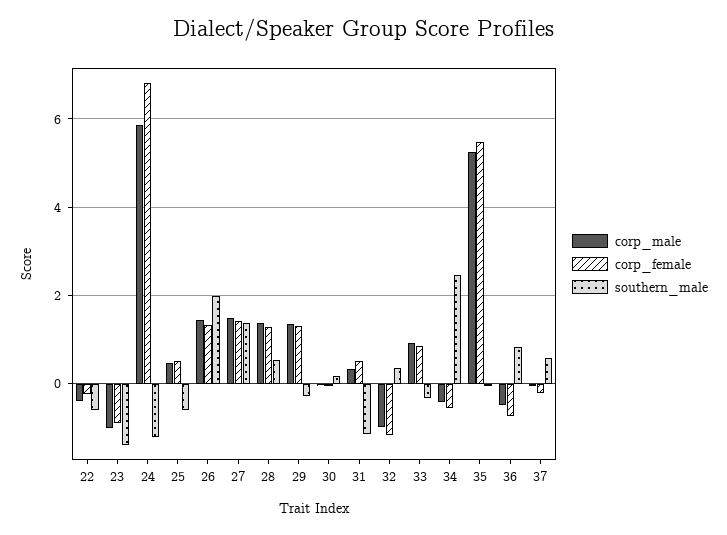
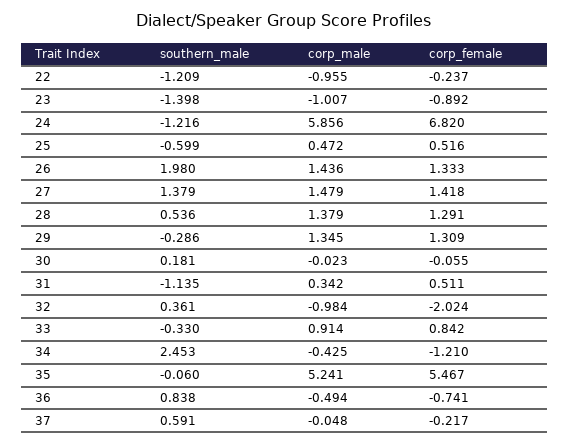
  {
    "corp_male": {
-     "22": -0.4,
+     "22": -0.955,
      "23": -1.007,
      "24": 5.856,
      "25": 0.472,
      "26": 1.436,
      "27": 1.479,
      "28": 1.379,
      "29": 1.345,
      "30": -0.023,
      "31": 0.342,
      "32": -0.984,
      "33": 0.914,
      "34": -0.425,
      "35": 5.241,
      "36": -0.494,
      "37": -0.048
    },
    "corp_female": {
      "22": -0.237,
      "23": -0.892,
      "24": 6.82,
      "25": 0.516,
      "26": 1.333,
      "27": 1.418,
      "28": 1.291,
      "29": 1.309,
      "30": -0.055,
      "31": 0.511,
-     "32": -1.2,
+     "32": -2.024,
      "33": 0.842,
-     "34": -0.6,
+     "34": -1.21,
      "35": 5.467,
      "36": -0.741,
      "37": -0.217
    },
    "southern_male": {
-     "22": -0.6,
+     "22": -1.209,
      "23": -1.398,
      "24": -1.216,
      "25": -0.599,
      "26": 1.98,
      "27": 1.379,
      "28": 0.536,
      "29": -0.286,
      "30": 0.181,
      "31": -1.135,
      "32": 0.361,
      "33": -0.33,
      "34": 2.453,
      "35": -0.06,
      "36": 0.838,
      "37": 0.591
    }
  }

